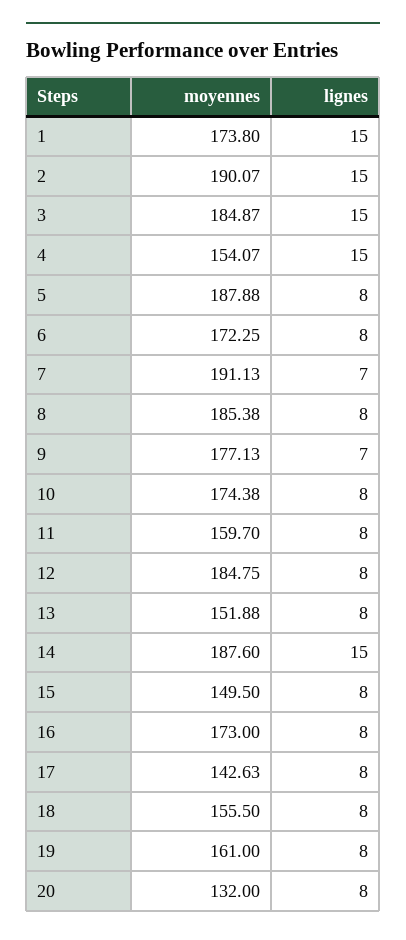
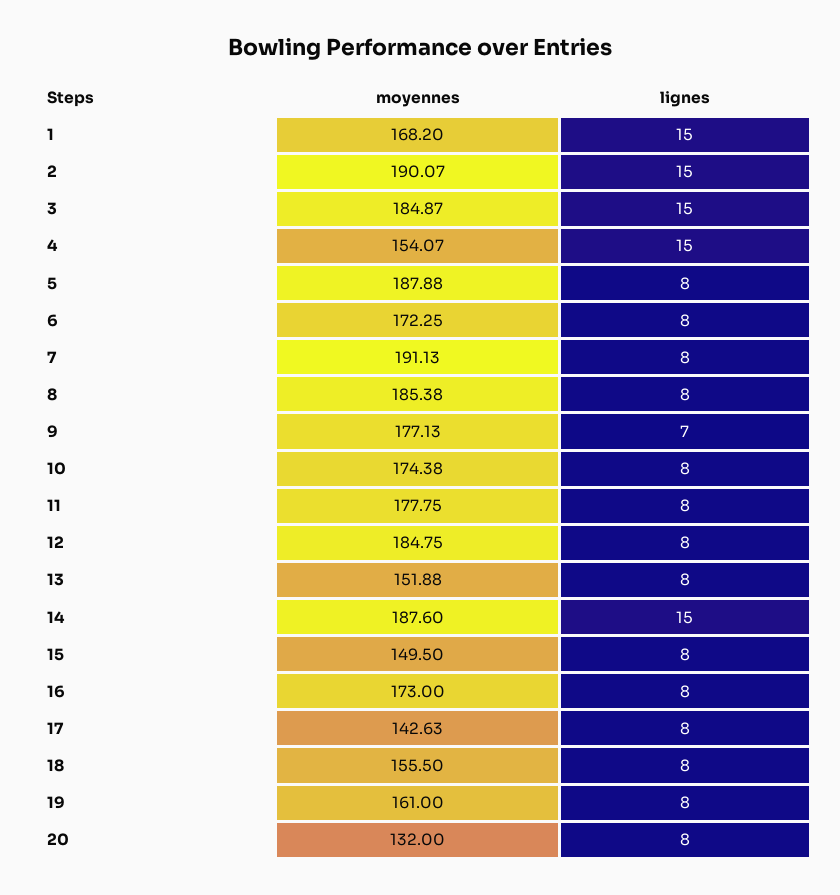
  {
    "moyennes": {
-     "1": 173.8,
+     "1": 168.2,
      "2": 190.07,
      "3": 184.87,
      "4": 154.07,
      "5": 187.88,
      "6": 172.25,
      "7": 191.13,
      "8": 185.38,
      "9": 177.13,
      "10": 174.38,
-     "11": 159.7,
+     "11": 177.75,
      "12": 184.75,
      "13": 151.88,
      "14": 187.6,
      "15": 149.5,
      "16": 173,
      "17": 142.63,
      "18": 155.5,
      "19": 161,
      "20": 132
    },
    "lignes": {
      "1": 15,
      "2": 15,
      "3": 15,
      "4": 15,
      "5": 8,
      "6": 8,
-     "7": 7,
+     "7": 8,
      "8": 8,
      "9": 7,
      "10": 8,
      "11": 8,
      "12": 8,
      "13": 8,
      "14": 15,
      "15": 8,
      "16": 8,
      "17": 8,
      "18": 8,
      "19": 8,
      "20": 8
    }
  }

